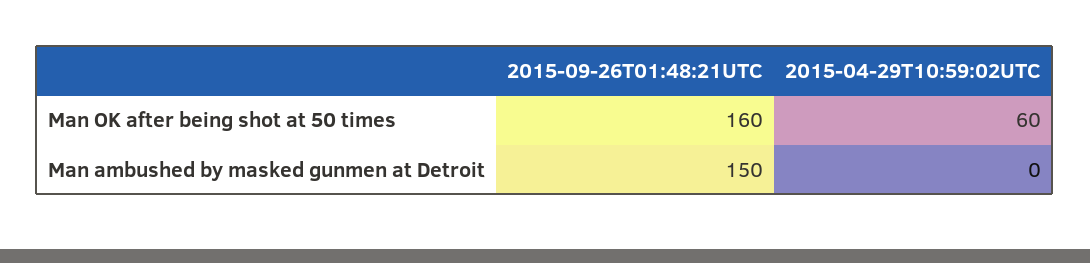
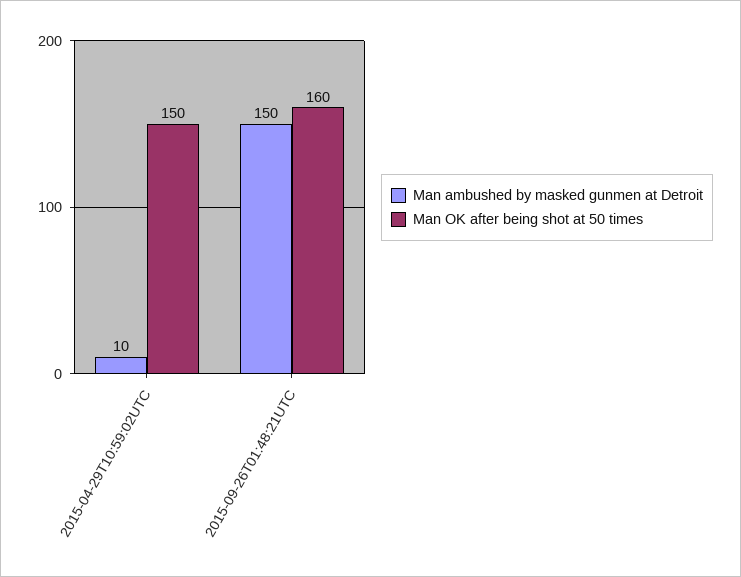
  {
    "Man OK after being shot at 50 times": {
      "2015-09-26T01:48:21UTC": 160,
-     "2015-04-29T10:59:02UTC": 60
+     "2015-04-29T10:59:02UTC": 150
    },
    "Man ambushed by masked gunmen at Detroit": {
      "2015-09-26T01:48:21UTC": 150,
-     "2015-04-29T10:59:02UTC": 0
+     "2015-04-29T10:59:02UTC": 10
    }
  }

